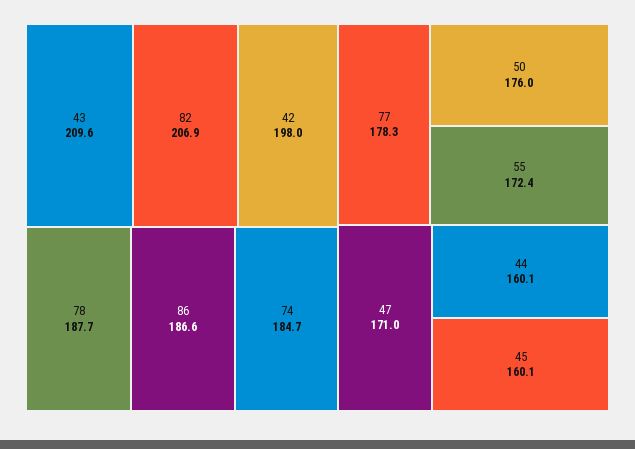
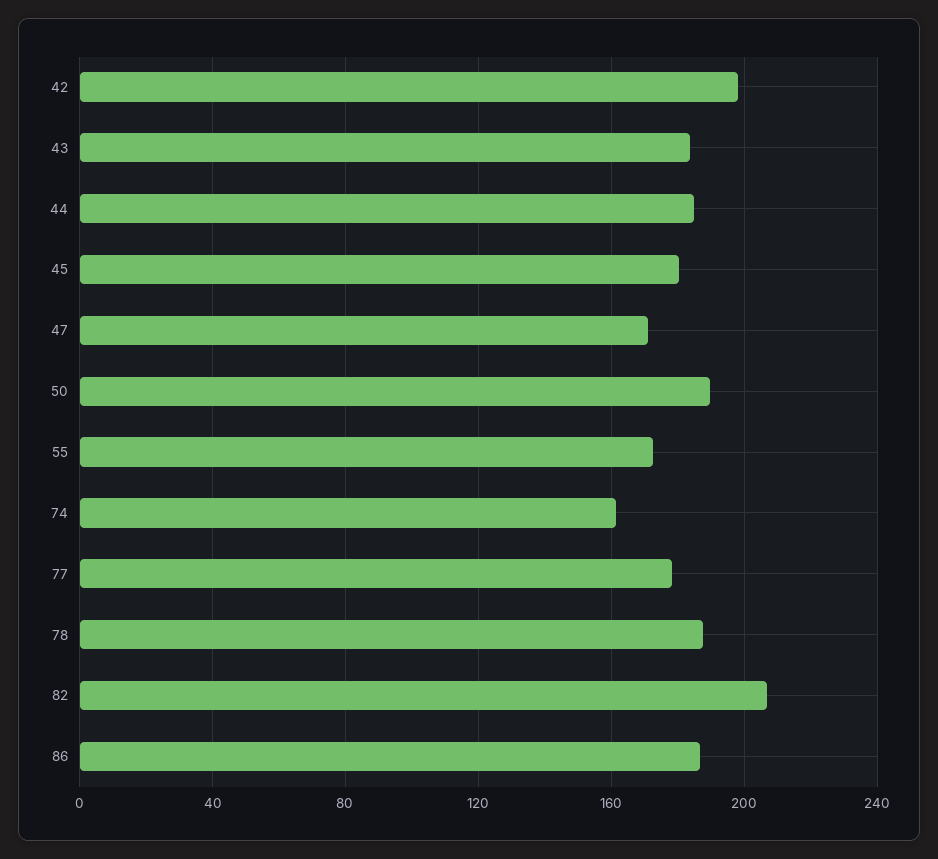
  {
-   "43": 209.6,
+   "43": 185,
    "82": 206.9,
    "42": 198,
    "78": 187.7,
    "86": 186.6,
-   "74": 184.7,
+   "74": 160,
    "77": 178.3,
-   "50": 176,
+   "50": 190,
    "55": 172.4,
    "47": 171,
-   "44": 160.1,
+   "44": 185,
-   "45": 160.1
+   "45": 180
  }

